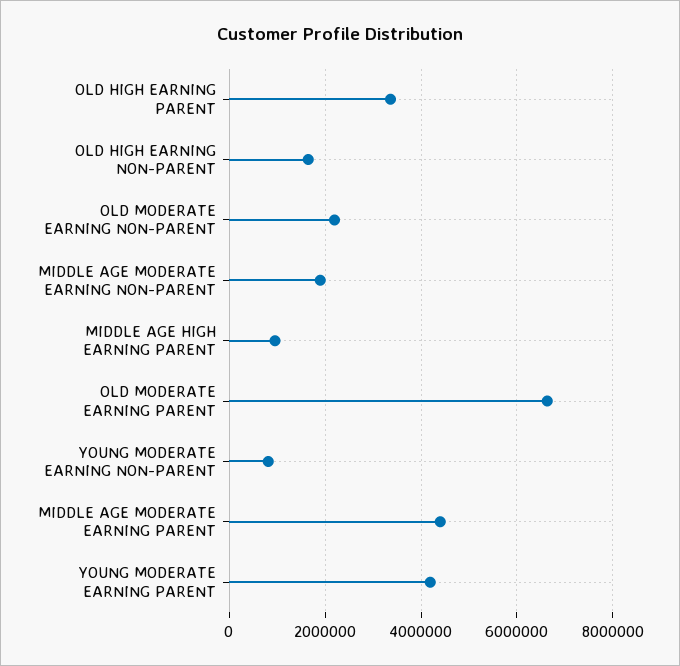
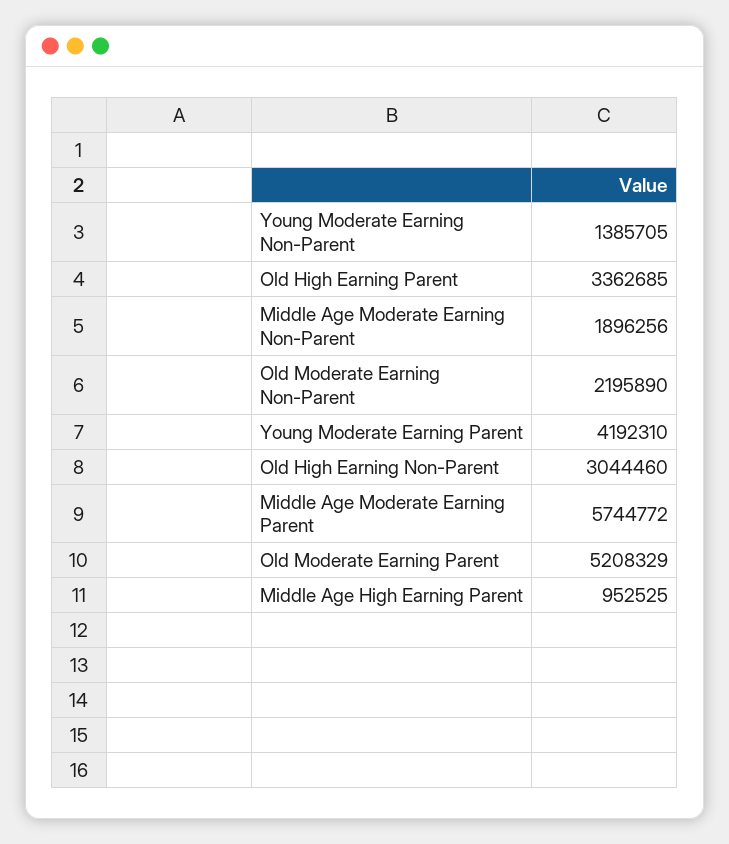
  {
    "OLD HIGH EARNING PARENT": 3362685,
-   "OLD HIGH EARNING NON-PARENT": 1600000,
+   "OLD HIGH EARNING NON-PARENT": 3044460,
    "OLD MODERATE EARNING NON-PARENT": 2195890,
    "MIDDLE AGE MODERATE EARNING NON-PARENT": 1896256,
    "MIDDLE AGE HIGH EARNING PARENT": 952525,
-   "OLD MODERATE EARNING PARENT": 6600000,
+   "OLD MODERATE EARNING PARENT": 5208329,
-   "YOUNG MODERATE EARNING NON-PARENT": 800000,
+   "YOUNG MODERATE EARNING NON-PARENT": 1385705,
-   "MIDDLE AGE MODERATE EARNING PARENT": 4400000,
+   "MIDDLE AGE MODERATE EARNING PARENT": 5744772,
    "YOUNG MODERATE EARNING PARENT": 4192310
  }

